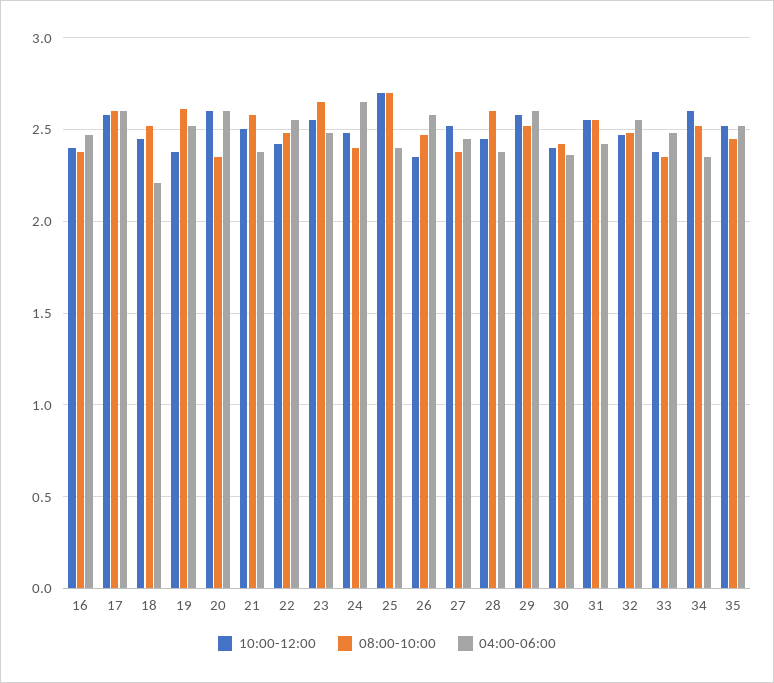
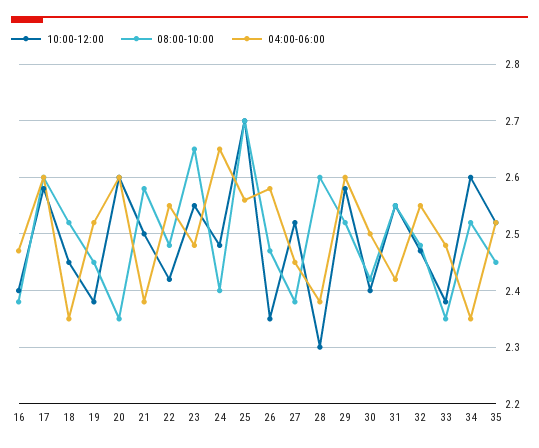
  {
    "10:00-12:00": {
      "16": 2.4,
      "17": 2.6,
      "18": 2.45,
      "19": 2.4,
      "20": 2.6,
      "21": 2.5,
      "22": 2.4,
      "23": 2.55,
      "24": 2.5,
      "25": 2.7,
      "26": 2.35,
      "27": 2.5,
-     "28": 2.45,
+     "28": 2.3,
      "29": 2.6,
      "30": 2.4,
      "31": 2.55,
      "32": 2.45,
      "33": 2.4,
      "34": 2.6,
      "35": 2.5
    },
    "08:00-10:00": {
      "16": 2.4,
      "17": 2.6,
      "18": 2.5,
-     "19": 2.6,
+     "19": 2.45,
      "20": 2.35,
      "21": 2.6,
      "22": 2.5,
      "23": 2.65,
      "24": 2.4,
      "25": 2.7,
      "26": 2.45,
      "27": 2.4,
      "28": 2.6,
      "29": 2.5,
      "30": 2.4,
      "31": 2.55,
      "32": 2.5,
      "33": 2.35,
      "34": 2.5,
      "35": 2.45
    },
    "04:00-06:00": {
      "16": 2.45,
      "17": 2.6,
-     "18": 2.2,
+     "18": 2.35,
      "19": 2.5,
      "20": 2.6,
      "21": 2.4,
      "22": 2.55,
      "23": 2.5,
      "24": 2.65,
-     "25": 2.4,
+     "25": 2.55,
      "26": 2.6,
      "27": 2.45,
      "28": 2.4,
      "29": 2.6,
-     "30": 2.35,
+     "30": 2.5,
      "31": 2.4,
      "32": 2.55,
      "33": 2.5,
      "34": 2.35,
      "35": 2.5
    }
  }

